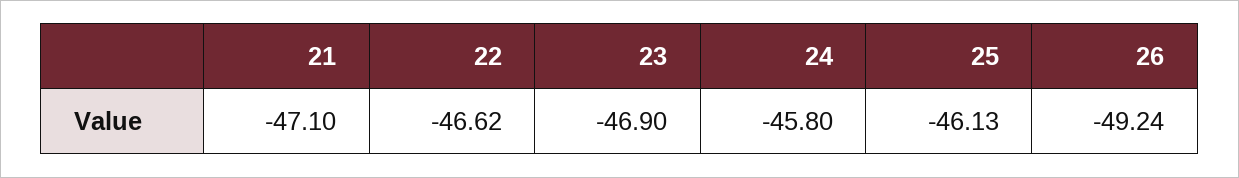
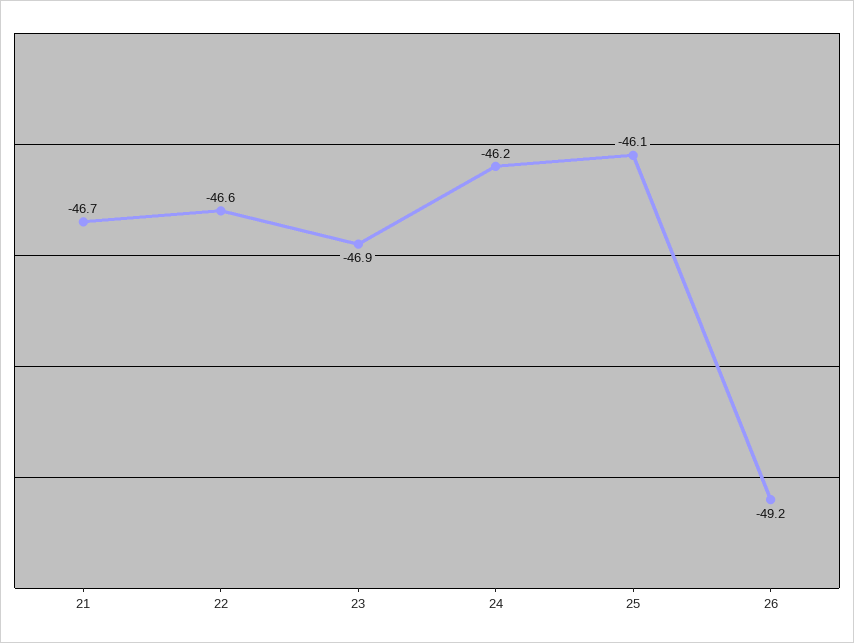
  {
-   "21": -47.1,
+   "21": -46.7,
    "22": -46.62,
    "23": -46.9,
-   "24": -45.8,
+   "24": -46.2,
    "25": -46.13,
    "26": -49.24
  }

